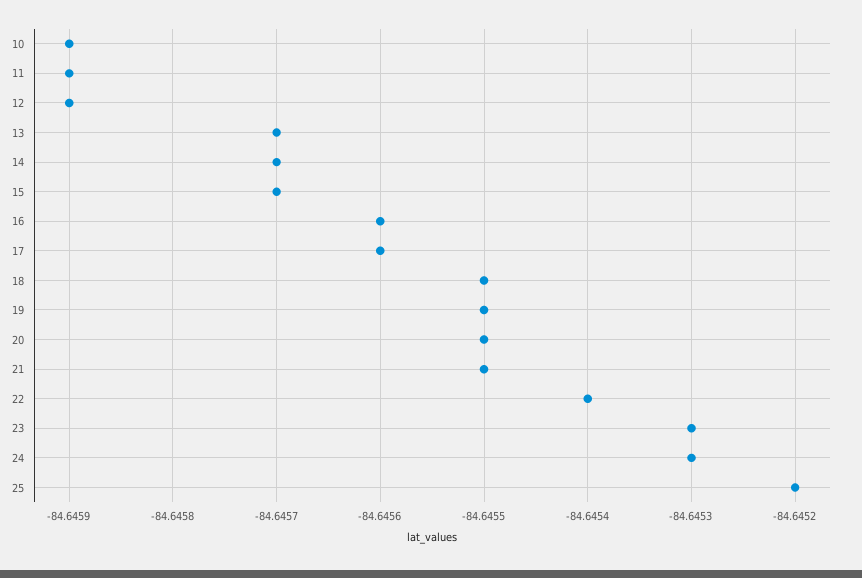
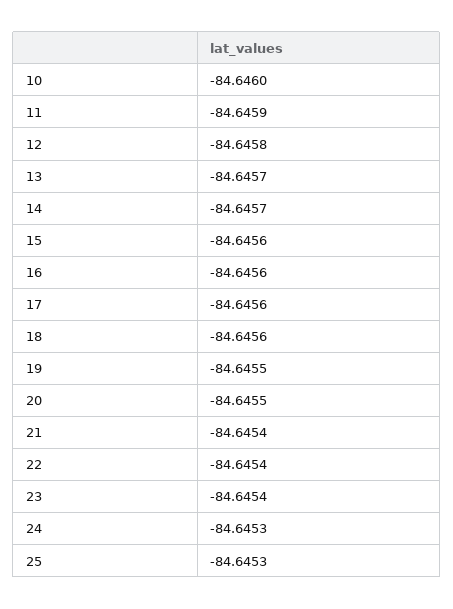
  {
-   "10": -84.6459,
+   "10": -84.646,
    "11": -84.6459,
-   "12": -84.6459,
+   "12": -84.6458,
    "13": -84.6457,
    "14": -84.6457,
-   "15": -84.6457,
+   "15": -84.6456,
    "16": -84.6456,
    "17": -84.6456,
-   "18": -84.6455,
+   "18": -84.6456,
    "19": -84.6455,
    "20": -84.6455,
-   "21": -84.6455,
+   "21": -84.6454,
    "22": -84.6454,
-   "23": -84.6453,
+   "23": -84.6454,
    "24": -84.6453,
-   "25": -84.6452
+   "25": -84.6453
  }

